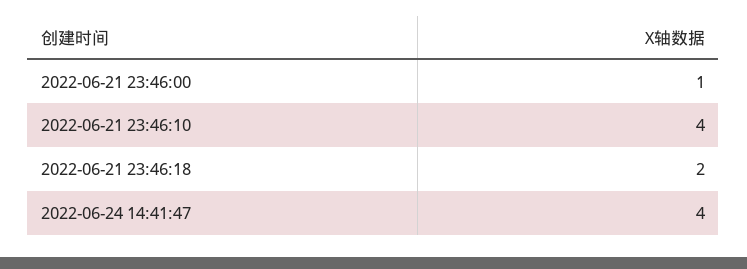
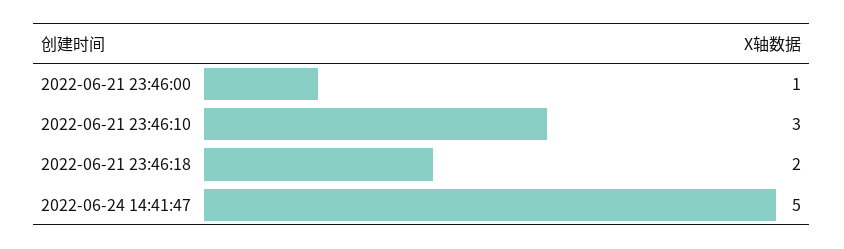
  {
    "2022-06-21 23:46:00": 1,
-   "2022-06-21 23:46:10": 4,
+   "2022-06-21 23:46:10": 3,
    "2022-06-21 23:46:18": 2,
-   "2022-06-24 14:41:47": 4
+   "2022-06-24 14:41:47": 5
  }

